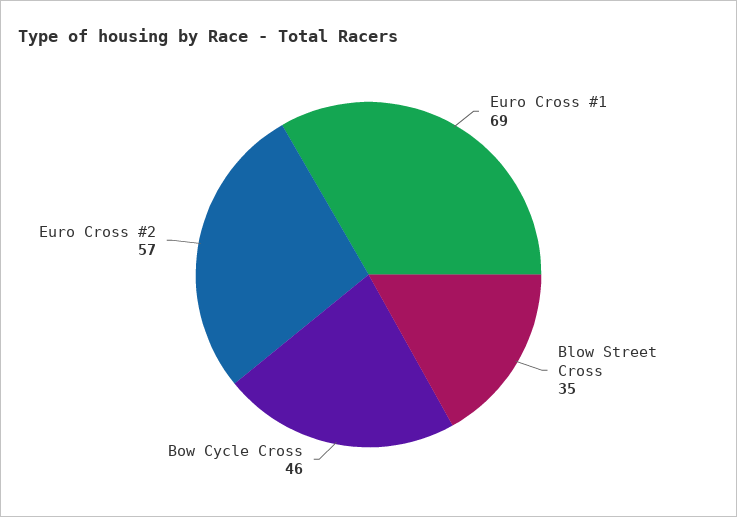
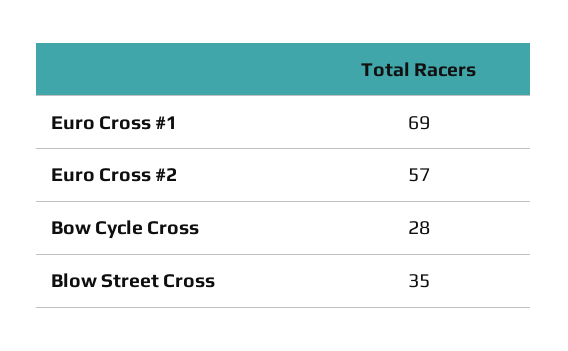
  {
    "Euro Cross #1": 69,
    "Blow Street Cross": 35,
-   "Bow Cycle Cross": 46,
+   "Bow Cycle Cross": 28,
    "Euro Cross #2": 57
  }

